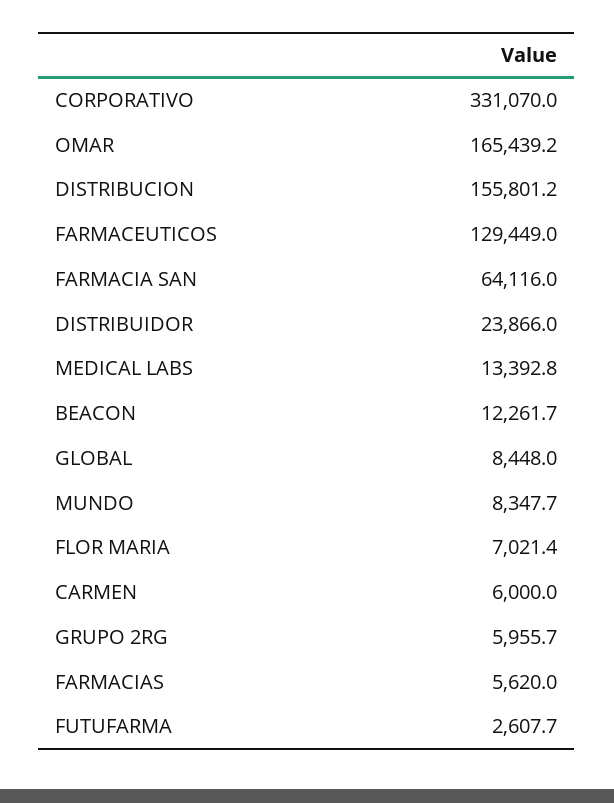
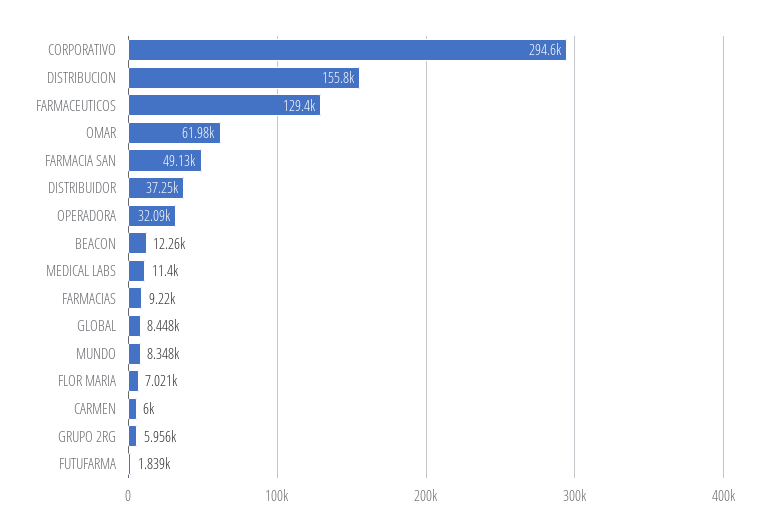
  {
-   "CORPORATIVO": 331070,
+   "CORPORATIVO": 294600,
-   "OMAR": 165439.2,
+   "OMAR": 61980,
    "DISTRIBUCION": 155801.2,
    "FARMACEUTICOS": 129449,
-   "FARMACIA SAN": 64116,
+   "FARMACIA SAN": 49130,
-   "DISTRIBUIDOR": 23866,
+   "DISTRIBUIDOR": 37250,
-   "MEDICAL LABS": 13392.8,
+   "MEDICAL LABS": 11400,
    "BEACON": 12261.7,
    "GLOBAL": 8448,
    "MUNDO": 8347.7,
    "FLOR MARIA": 7021.4,
    "CARMEN": 6000,
    "GRUPO 2RG": 5955.7,
-   "FARMACIAS": 5620,
+   "FARMACIAS": 9220,
-   "FUTUFARMA": 2607.7
+   "FUTUFARMA": 1839,
+   "OPERADORA": 32090
  }

